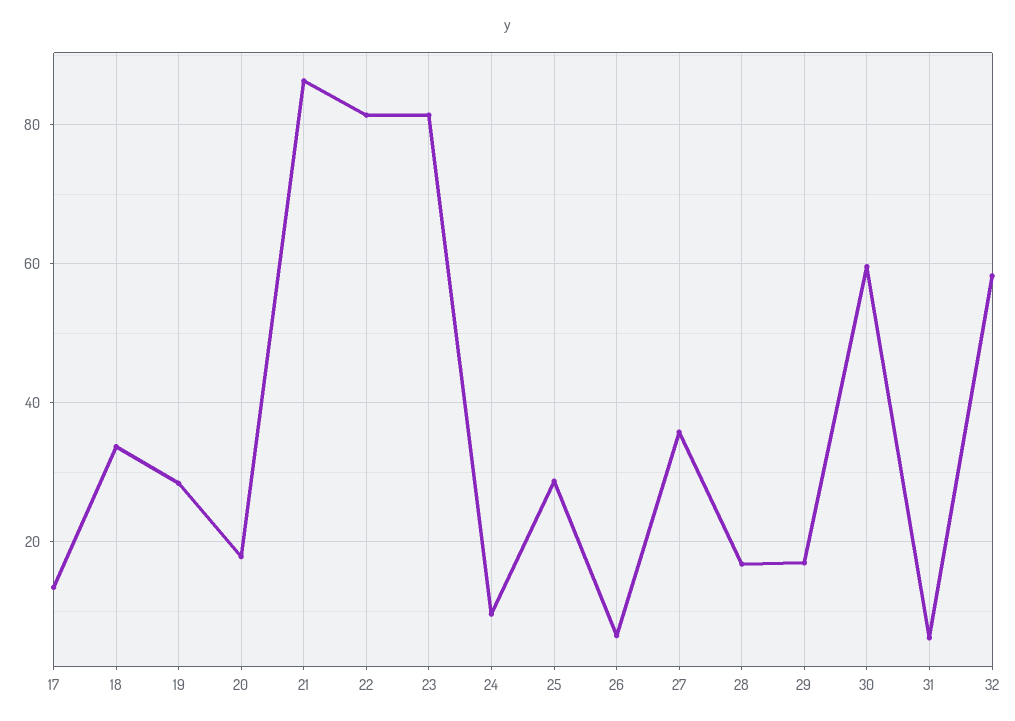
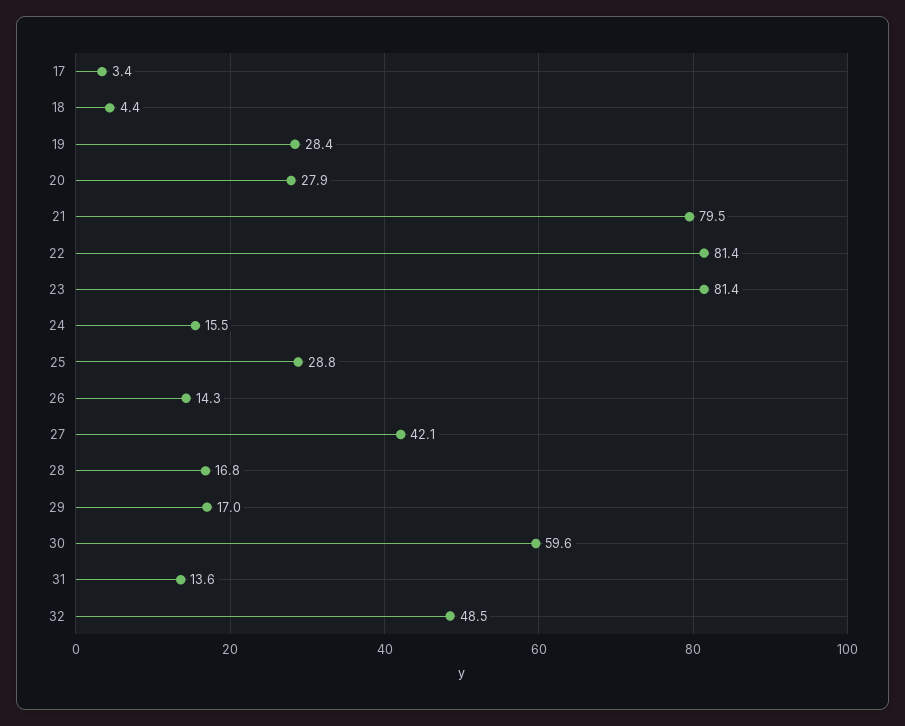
  {
-   "17": 14,
+   "17": 3.4,
-   "18": 34,
+   "18": 4.4,
    "19": 28.4,
-   "20": 18,
+   "20": 27.9,
-   "21": 86,
+   "21": 79.5,
    "22": 81.4,
    "23": 81.4,
-   "24": 10,
+   "24": 15.5,
    "25": 28.8,
-   "26": 6,
+   "26": 14.3,
-   "27": 36,
+   "27": 42.1,
    "28": 16.8,
    "29": 17,
    "30": 59.6,
-   "31": 6,
+   "31": 13.6,
-   "32": 58
+   "32": 48.5
  }

